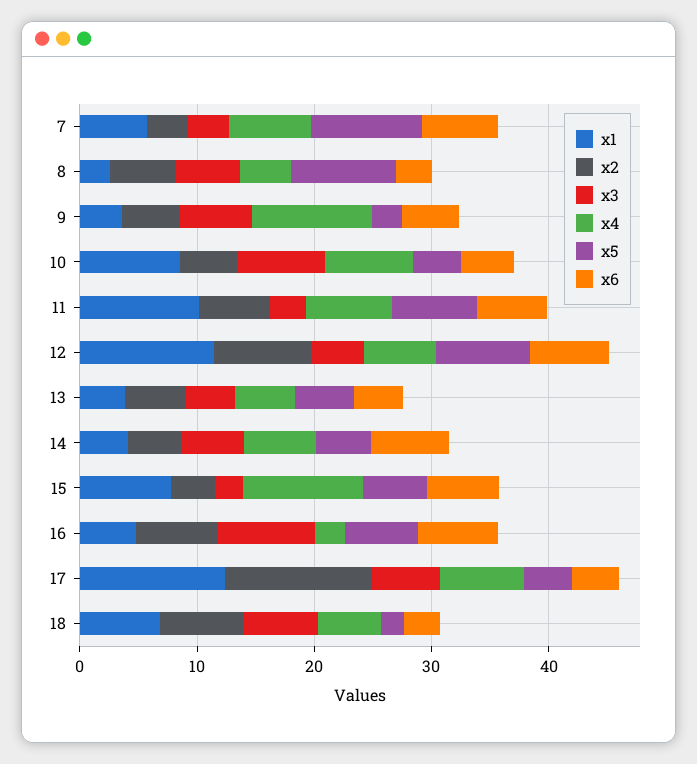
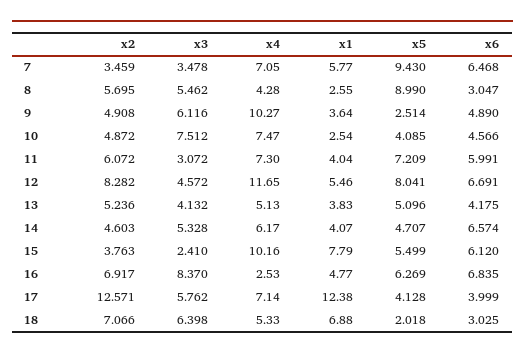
  {
    "x1": {
      "7": 5.77,
      "8": 2.55,
      "9": 3.64,
-     "10": 8,
+     "10": 2.54,
-     "11": 10,
+     "11": 4.04,
-     "12": 12,
+     "12": 5.46,
      "13": 3.83,
      "14": 4.07,
      "15": 7.79,
      "16": 4.77,
      "17": 12.38,
      "18": 6.88
    },
    "x2": {
      "7": 3.459,
      "8": 5.695,
      "9": 4.908,
      "10": 4.872,
      "11": 6.072,
      "12": 8.282,
      "13": 5.236,
      "14": 4.603,
      "15": 3.763,
      "16": 6.917,
      "17": 12.571,
      "18": 7.066
    },
    "x3": {
      "7": 3.478,
      "8": 5.462,
      "9": 6.116,
      "10": 7.512,
      "11": 3.072,
      "12": 4.572,
      "13": 4.132,
      "14": 5.328,
      "15": 2.41,
      "16": 8.37,
      "17": 5.762,
      "18": 6.398
    },
    "x4": {
      "7": 7.05,
      "8": 4.28,
      "9": 10.27,
      "10": 7.47,
      "11": 7.3,
-     "12": 6,
+     "12": 11.65,
      "13": 5.13,
      "14": 6.17,
      "15": 10.16,
      "16": 2.53,
      "17": 7.14,
      "18": 5.33
    },
    "x5": {
      "7": 9.43,
      "8": 8.99,
      "9": 2.514,
      "10": 4.085,
      "11": 7.209,
      "12": 8.041,
      "13": 5.096,
      "14": 4.707,
      "15": 5.499,
      "16": 6.269,
      "17": 4.128,
      "18": 2.018
    },
    "x6": {
      "7": 6.468,
      "8": 3.047,
      "9": 4.89,
      "10": 4.566,
      "11": 5.991,
      "12": 6.691,
      "13": 4.175,
      "14": 6.574,
      "15": 6.12,
      "16": 6.835,
      "17": 3.999,
      "18": 3.025
    }
  }

